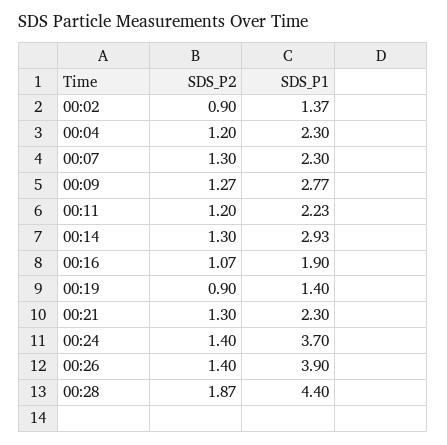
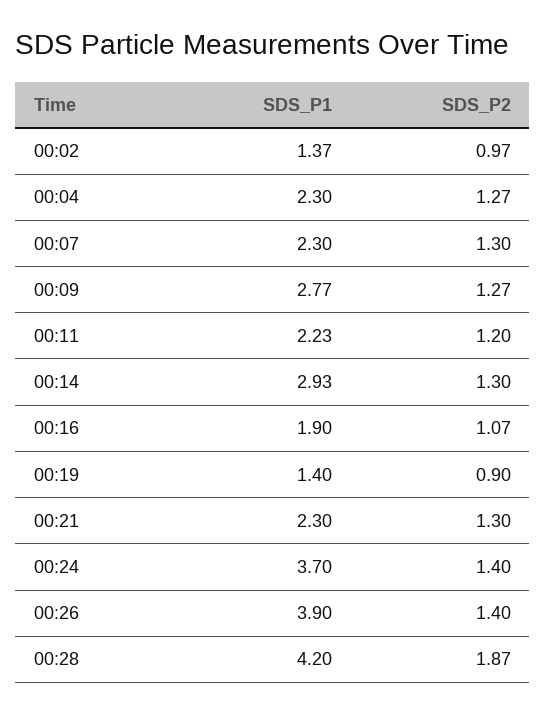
  {
    "SDS_P2": {
-     "00:02": 0.9,
+     "00:02": 0.97,
-     "00:04": 1.2,
+     "00:04": 1.27,
      "00:07": 1.3,
      "00:09": 1.27,
      "00:11": 1.2,
      "00:14": 1.3,
      "00:16": 1.07,
      "00:19": 0.9,
      "00:21": 1.3,
      "00:24": 1.4,
      "00:26": 1.4,
      "00:28": 1.87
    },
    "SDS_P1": {
      "00:02": 1.37,
      "00:04": 2.3,
      "00:07": 2.3,
      "00:09": 2.77,
      "00:11": 2.23,
      "00:14": 2.93,
      "00:16": 1.9,
      "00:19": 1.4,
      "00:21": 2.3,
      "00:24": 3.7,
      "00:26": 3.9,
-     "00:28": 4.4
+     "00:28": 4.2
    }
  }

